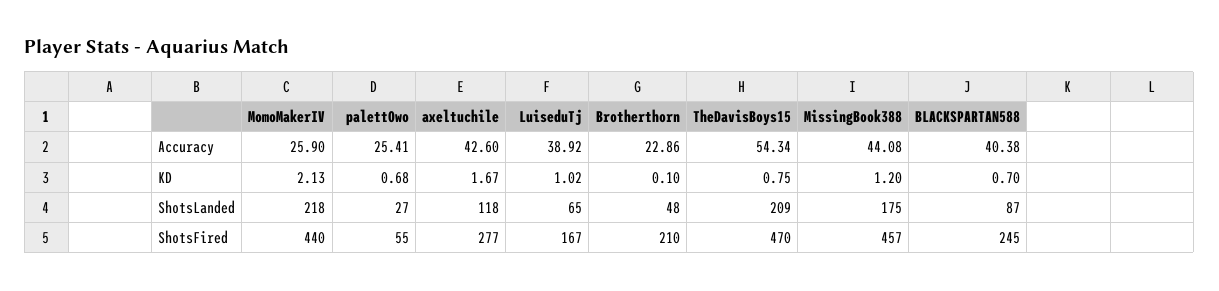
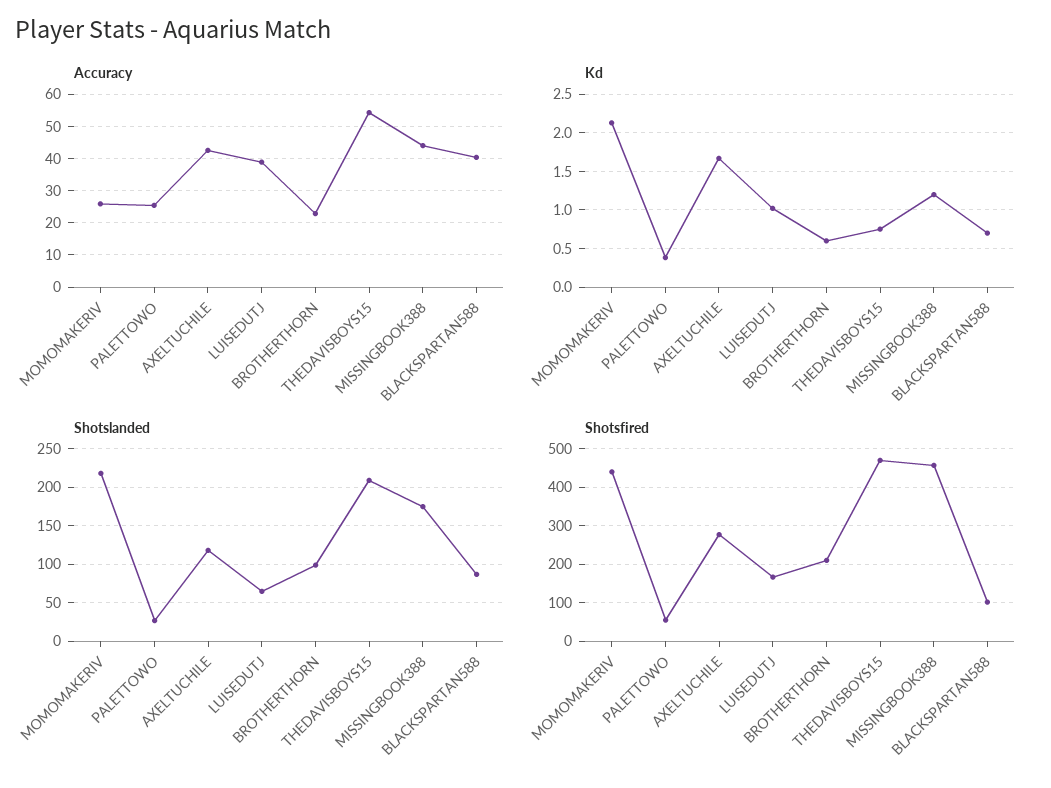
  {
    "Accuracy": {
      "MomoMakerIV": 25.9,
      "palettOwo": 25.41,
      "axeltuchile": 42.6,
      "LuiseduTj": 38.92,
      "Brotherthorn": 22.86,
      "TheDavisBoys15": 54.34,
      "MissingBook388": 44.08,
      "BLACKSPARTAN588": 40.38
    },
    "KD": {
      "MomoMakerIV": 2.13,
-     "palettOwo": 0.68,
+     "palettOwo": 0.4,
      "axeltuchile": 1.67,
      "LuiseduTj": 1.02,
-     "Brotherthorn": 0.1,
+     "Brotherthorn": 0.6,
      "TheDavisBoys15": 0.75,
      "MissingBook388": 1.2,
      "BLACKSPARTAN588": 0.7
    },
    "ShotsLanded": {
      "MomoMakerIV": 218,
      "palettOwo": 27,
      "axeltuchile": 118,
      "LuiseduTj": 65,
-     "Brotherthorn": 48,
+     "Brotherthorn": 100,
      "TheDavisBoys15": 209,
      "MissingBook388": 175,
      "BLACKSPARTAN588": 87
    },
    "ShotsFired": {
      "MomoMakerIV": 440,
      "palettOwo": 55,
      "axeltuchile": 277,
      "LuiseduTj": 167,
      "Brotherthorn": 210,
      "TheDavisBoys15": 470,
      "MissingBook388": 457,
-     "BLACKSPARTAN588": 245
+     "BLACKSPARTAN588": 100
    }
  }

